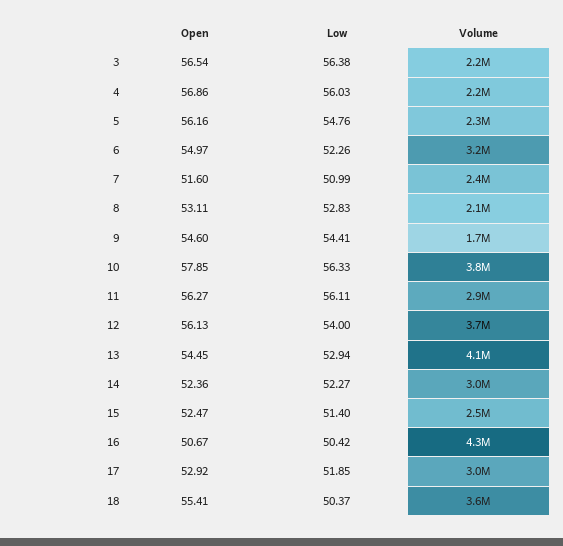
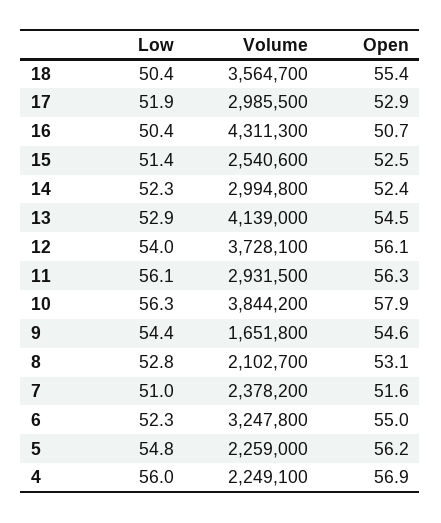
  {
    "Open": {
-     "3": 56.54,
      "4": 56.86,
      "5": 56.16,
      "6": 54.97,
      "7": 51.6,
      "8": 53.11,
      "9": 54.6,
      "10": 57.85,
      "11": 56.27,
      "12": 56.13,
      "13": 54.45,
      "14": 52.36,
      "15": 52.47,
      "16": 50.67,
      "17": 52.92,
      "18": 55.41
    },
    "Low": {
-     "3": 56.38,
      "4": 56.03,
      "5": 54.76,
      "6": 52.26,
      "7": 50.99,
      "8": 52.83,
      "9": 54.41,
      "10": 56.33,
      "11": 56.11,
      "12": 54,
      "13": 52.94,
      "14": 52.27,
      "15": 51.4,
      "16": 50.42,
      "17": 51.85,
      "18": 50.37
    },
    "Volume": {
-     "3": 2200000,
      "4": 2249100,
      "5": 2259000,
      "6": 3247800,
      "7": 2378200,
      "8": 2102700,
      "9": 1651800,
      "10": 3844200,
      "11": 2931500,
      "12": 3728100,
      "13": 4139000,
      "14": 2994800,
      "15": 2540600,
      "16": 4311300,
      "17": 2985500,
      "18": 3564700
    }
  }

